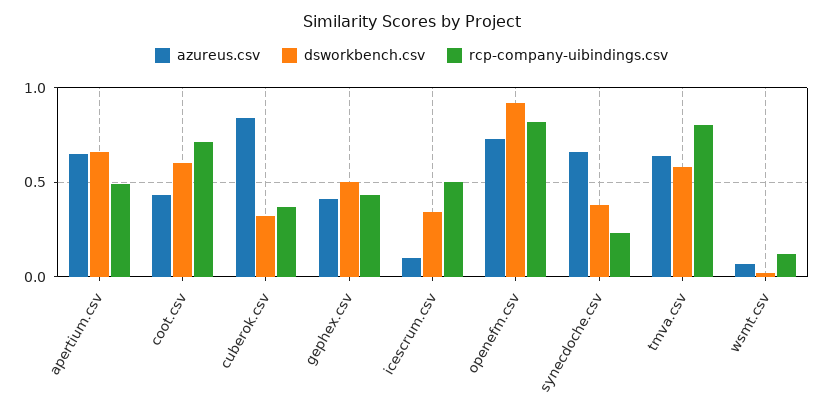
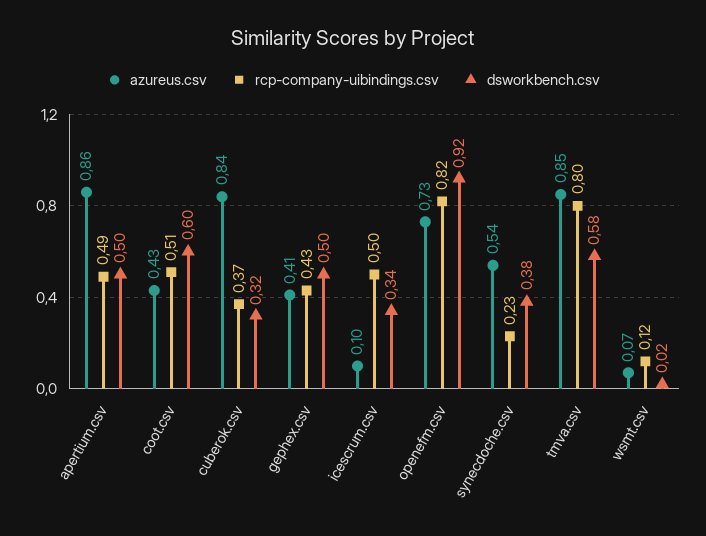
  {
    "azureus.csv": {
-     "apertium.csv": 0.65,
+     "apertium.csv": 0.86,
      "coot.csv": 0.43,
      "cuberok.csv": 0.84,
      "gephex.csv": 0.41,
      "icescrum.csv": 0.1,
      "openefm.csv": 0.73,
-     "synecdoche.csv": 0.65,
+     "synecdoche.csv": 0.54,
-     "tmva.csv": 0.65,
+     "tmva.csv": 0.85,
      "wsmt.csv": 0.07
    },
    "dsworkbench.csv": {
-     "apertium.csv": 0.65,
+     "apertium.csv": 0.5,
      "coot.csv": 0.6,
      "cuberok.csv": 0.32,
      "gephex.csv": 0.5,
      "icescrum.csv": 0.34,
      "openefm.csv": 0.92,
      "synecdoche.csv": 0.38,
      "tmva.csv": 0.58,
      "wsmt.csv": 0.02
    },
    "rcp-company-uibindings.csv": {
      "apertium.csv": 0.49,
-     "coot.csv": 0.7,
+     "coot.csv": 0.51,
      "cuberok.csv": 0.37,
      "gephex.csv": 0.43,
      "icescrum.csv": 0.5,
      "openefm.csv": 0.82,
      "synecdoche.csv": 0.23,
      "tmva.csv": 0.8,
      "wsmt.csv": 0.12
    }
  }

